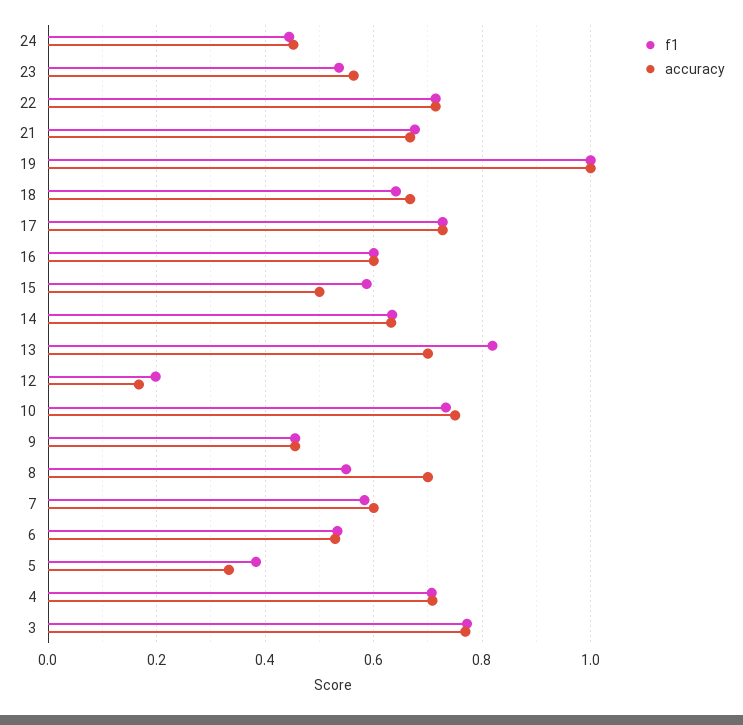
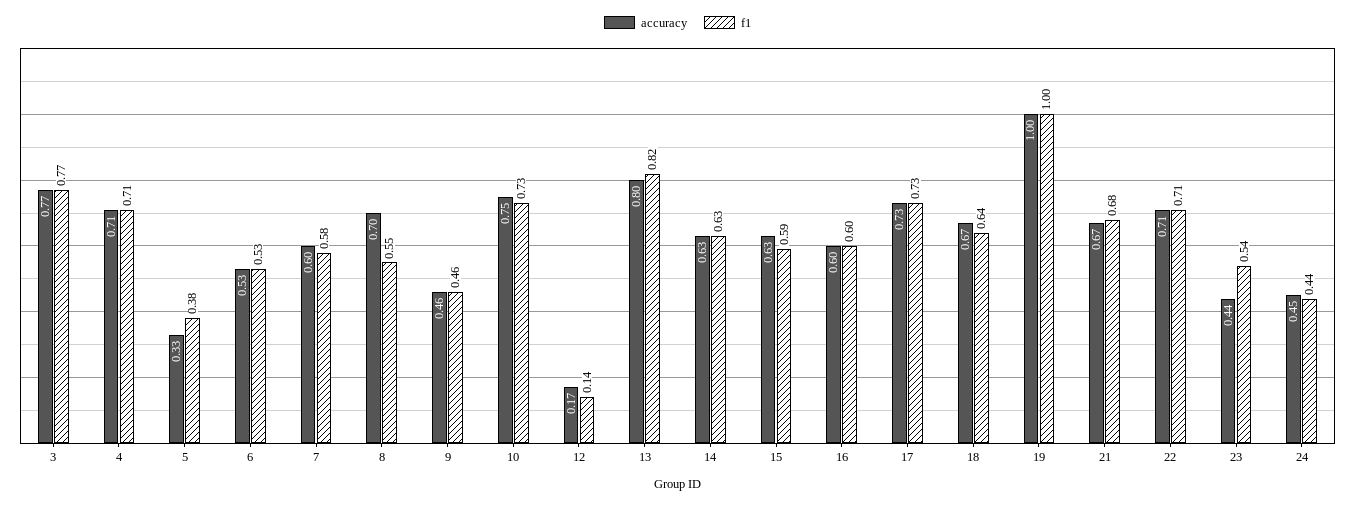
  {
    "f1": {
      "24": 0.44,
      "23": 0.54,
      "22": 0.71,
      "21": 0.68,
      "19": 1,
      "18": 0.64,
      "17": 0.73,
      "16": 0.6,
      "15": 0.59,
      "14": 0.63,
      "13": 0.82,
-     "12": 0.2,
+     "12": 0.14,
      "10": 0.73,
      "9": 0.46,
      "8": 0.55,
      "7": 0.58,
      "6": 0.53,
      "5": 0.38,
      "4": 0.71,
      "3": 0.77
    },
    "accuracy": {
      "24": 0.45,
-     "23": 0.56,
+     "23": 0.44,
      "22": 0.71,
      "21": 0.67,
      "19": 1,
      "18": 0.67,
      "17": 0.73,
      "16": 0.6,
-     "15": 0.5,
+     "15": 0.63,
      "14": 0.63,
-     "13": 0.7,
+     "13": 0.8,
      "12": 0.17,
      "10": 0.75,
      "9": 0.46,
      "8": 0.7,
      "7": 0.6,
      "6": 0.53,
      "5": 0.33,
      "4": 0.71,
      "3": 0.77
    }
  }

